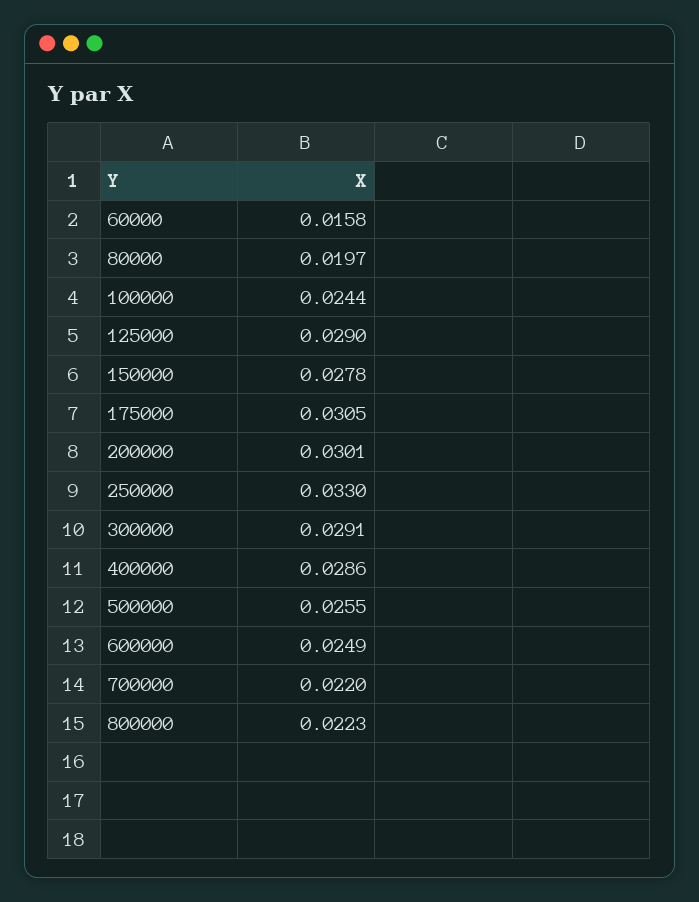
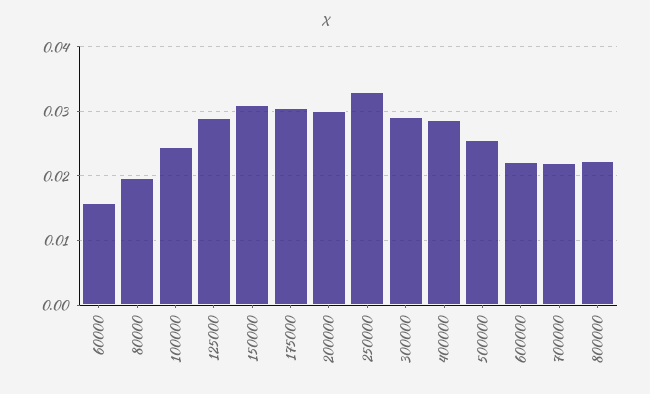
  {
    "60000": 0.0158,
    "80000": 0.0197,
    "100000": 0.0244,
    "125000": 0.029,
-   "150000": 0.0278,
+   "150000": 0.031,
    "175000": 0.0305,
    "200000": 0.0301,
    "250000": 0.033,
    "300000": 0.0291,
    "400000": 0.0286,
    "500000": 0.0255,
-   "600000": 0.0249,
+   "600000": 0.022,
    "700000": 0.022,
    "800000": 0.0223
  }

